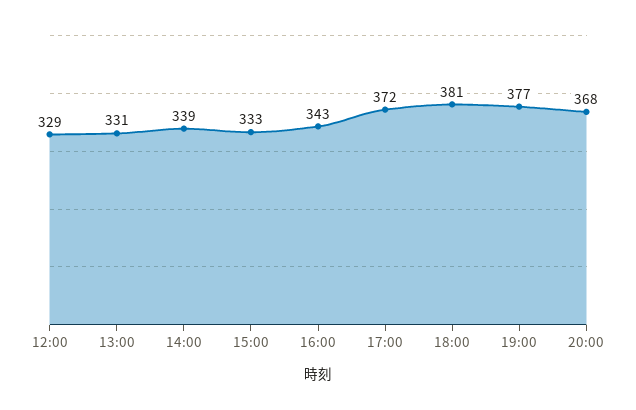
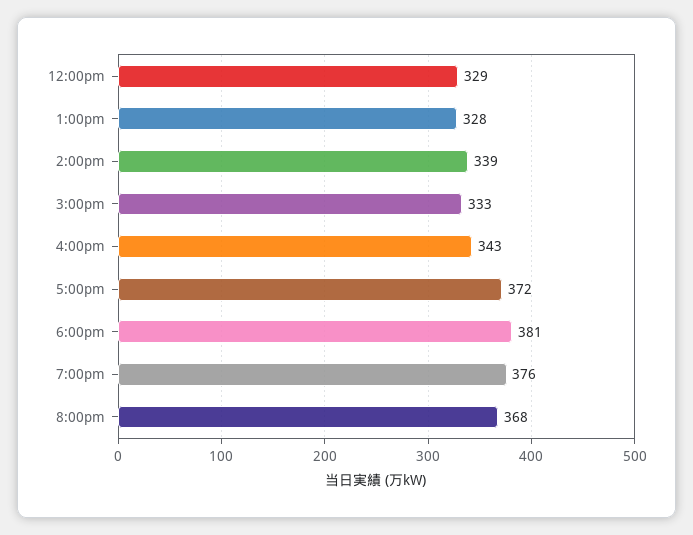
  {
    "12:00": 329,
-   "13:00": 331,
+   "13:00": 328,
    "14:00": 339,
    "15:00": 333,
    "16:00": 343,
    "17:00": 372,
    "18:00": 381,
-   "19:00": 377,
+   "19:00": 376,
    "20:00": 368
  }

